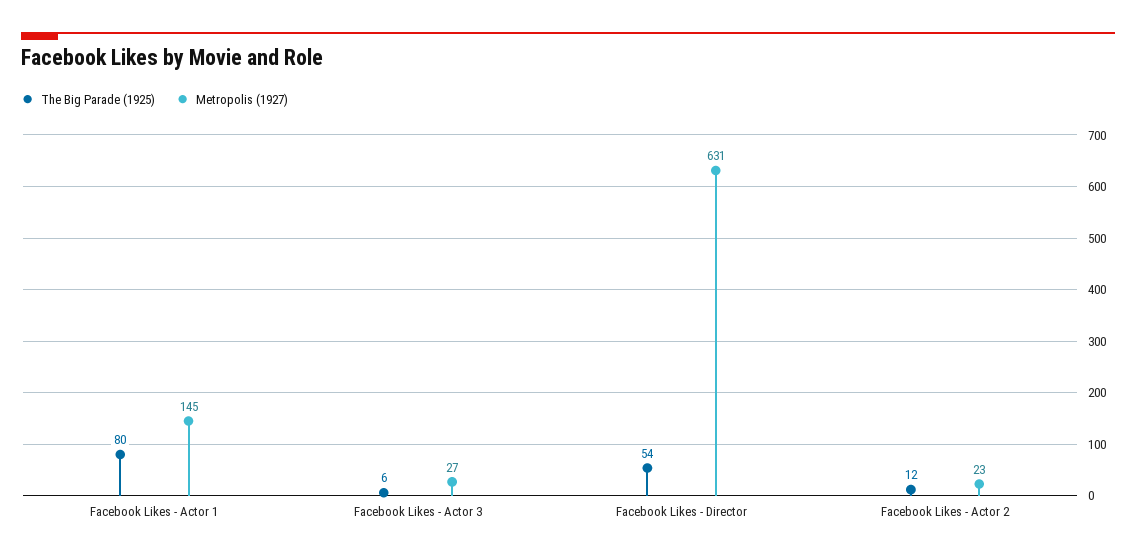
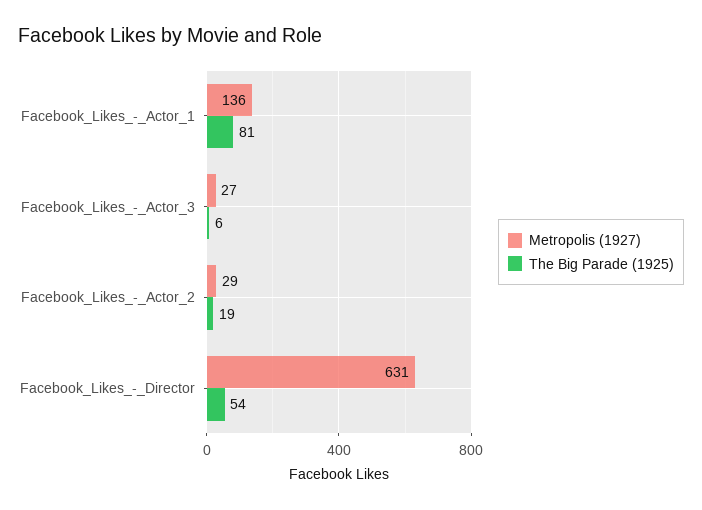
  {
    "The Big Parade (1925)": {
-     "Facebook Likes - Actor 1": 80,
+     "Facebook Likes - Actor 1": 81,
      "Facebook Likes - Actor 3": 6,
      "Facebook Likes - Director": 54,
-     "Facebook Likes - Actor 2": 12
+     "Facebook Likes - Actor 2": 19
    },
    "Metropolis (1927)": {
-     "Facebook Likes - Actor 1": 145,
+     "Facebook Likes - Actor 1": 136,
      "Facebook Likes - Actor 3": 27,
      "Facebook Likes - Director": 631,
-     "Facebook Likes - Actor 2": 23
+     "Facebook Likes - Actor 2": 29
    }
  }

